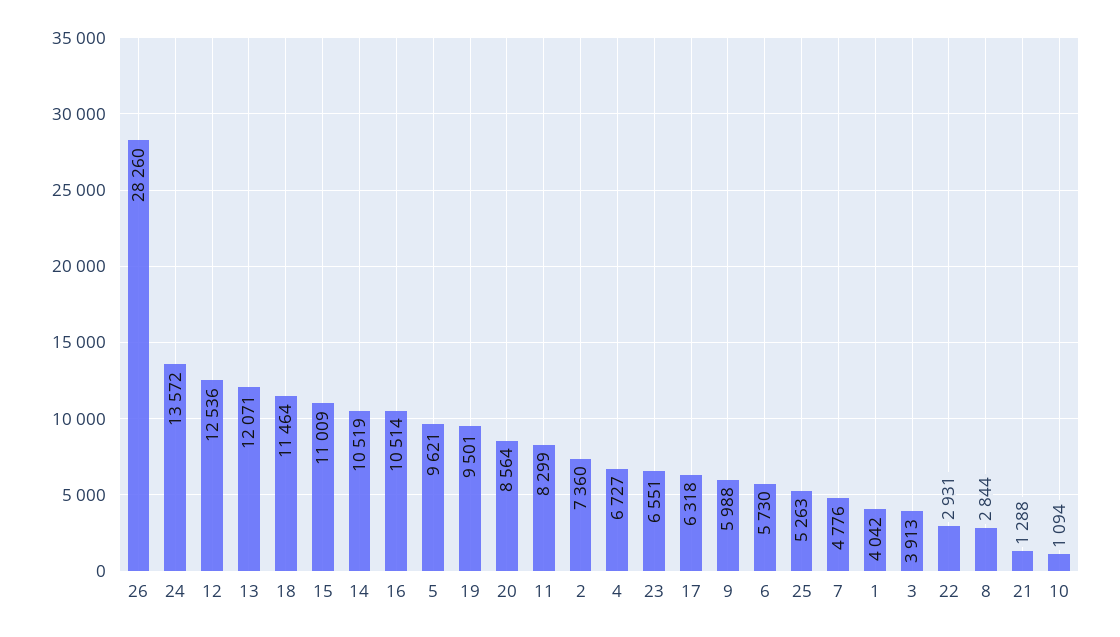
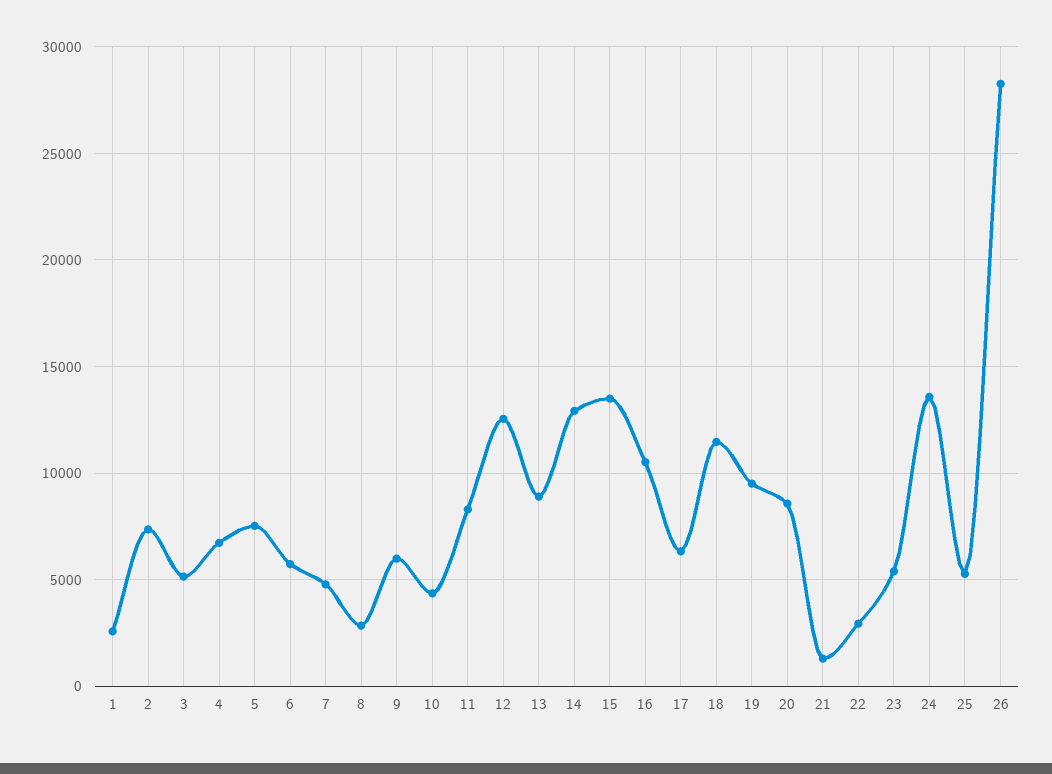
  {
    "26": 28260,
    "24": 13572,
    "12": 12536,
-   "13": 12071,
+   "13": 9000,
    "18": 11464,
-   "15": 11009,
+   "15": 13500,
-   "14": 10519,
+   "14": 13000,
    "16": 10514,
-   "5": 9621,
+   "5": 7500,
    "19": 9501,
    "20": 8564,
    "11": 8299,
    "2": 7360,
    "4": 6727,
-   "23": 6551,
+   "23": 5500,
    "17": 6318,
    "9": 5988,
    "6": 5730,
    "25": 5263,
    "7": 4776,
-   "1": 4042,
+   "1": 2500,
-   "3": 3913,
+   "3": 5000,
    "22": 2931,
    "8": 2844,
    "21": 1288,
-   "10": 1094
+   "10": 4500
  }

